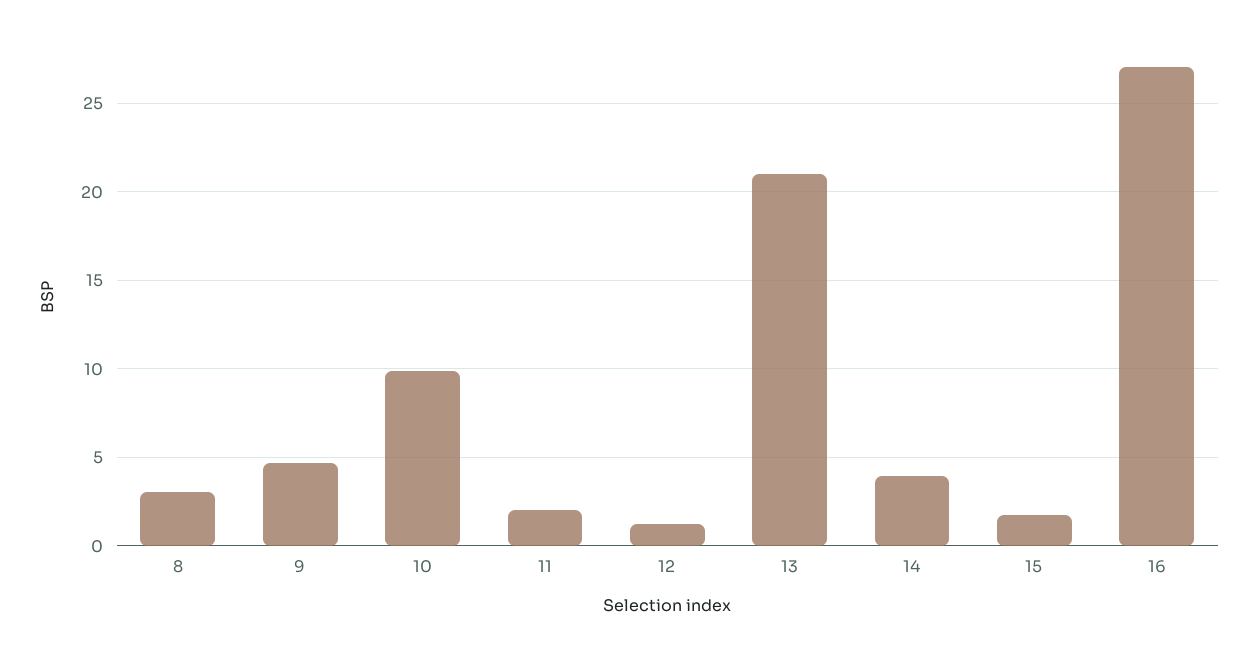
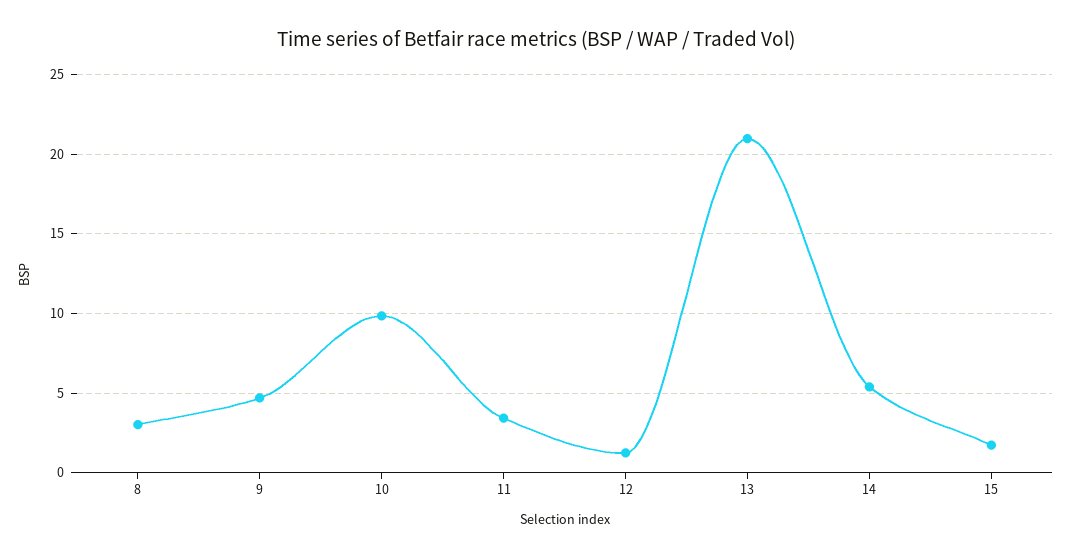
  {
    "8": 3,
    "9": 4.5,
    "10": 10,
-   "11": 2,
+   "11": 3.5,
    "12": 1.5,
    "13": 21,
-   "14": 4,
+   "14": 5.5,
-   "15": 1.5,
+   "15": 1.5
-   "16": 27
  }

